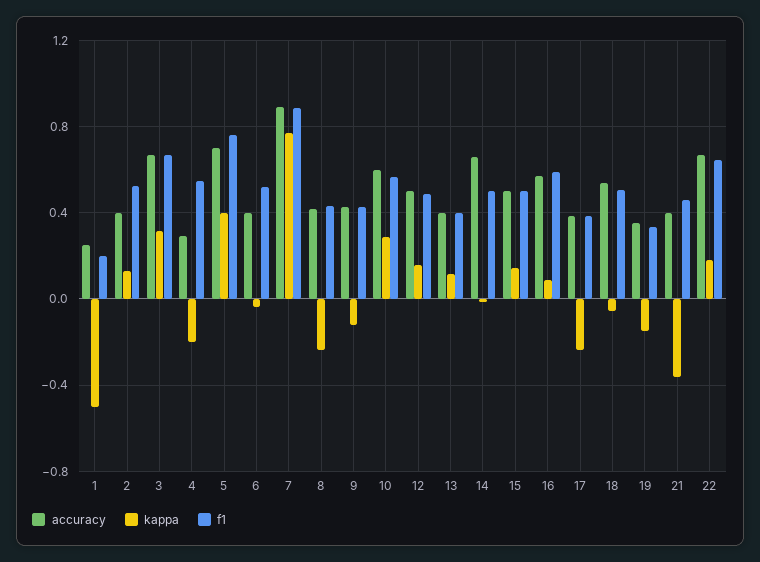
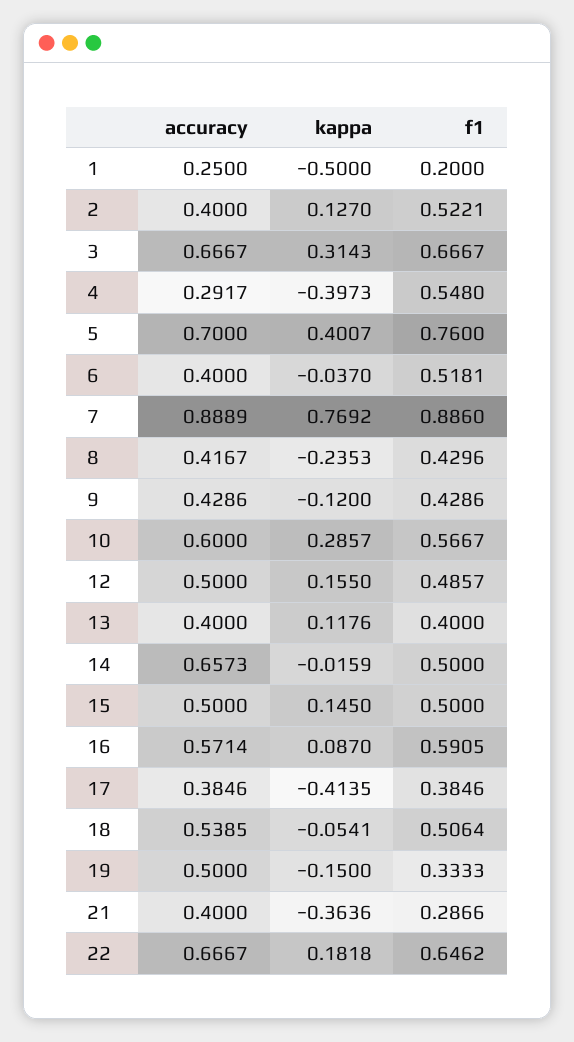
  {
    "accuracy": {
      "1": 0.25,
      "2": 0.4,
      "3": 0.6667,
      "4": 0.2917,
      "5": 0.7,
      "6": 0.4,
      "7": 0.8889,
      "8": 0.4167,
      "9": 0.4286,
      "10": 0.6,
      "12": 0.5,
      "13": 0.4,
      "14": 0.6573,
      "15": 0.5,
      "16": 0.5714,
      "17": 0.3846,
      "18": 0.5385,
-     "19": 0.35,
+     "19": 0.5,
      "21": 0.4,
      "22": 0.6667
    },
    "kappa": {
      "1": -0.5,
      "2": 0.127,
      "3": 0.3143,
-     "4": -0.2,
+     "4": -0.3973,
      "5": 0.4007,
      "6": -0.037,
      "7": 0.7692,
      "8": -0.2353,
      "9": -0.12,
      "10": 0.2857,
      "12": 0.155,
      "13": 0.1176,
      "14": -0.0159,
      "15": 0.145,
      "16": 0.087,
-     "17": -0.25,
+     "17": -0.4135,
      "18": -0.0541,
      "19": -0.15,
      "21": -0.3636,
      "22": 0.1818
    },
    "f1": {
      "1": 0.2,
      "2": 0.5221,
      "3": 0.6667,
      "4": 0.548,
      "5": 0.76,
      "6": 0.5181,
      "7": 0.886,
      "8": 0.4296,
      "9": 0.4286,
      "10": 0.5667,
      "12": 0.4857,
      "13": 0.4,
      "14": 0.5,
      "15": 0.5,
      "16": 0.5905,
      "17": 0.3846,
      "18": 0.5064,
      "19": 0.3333,
-     "21": 0.45,
+     "21": 0.2866,
      "22": 0.6462
    }
  }

